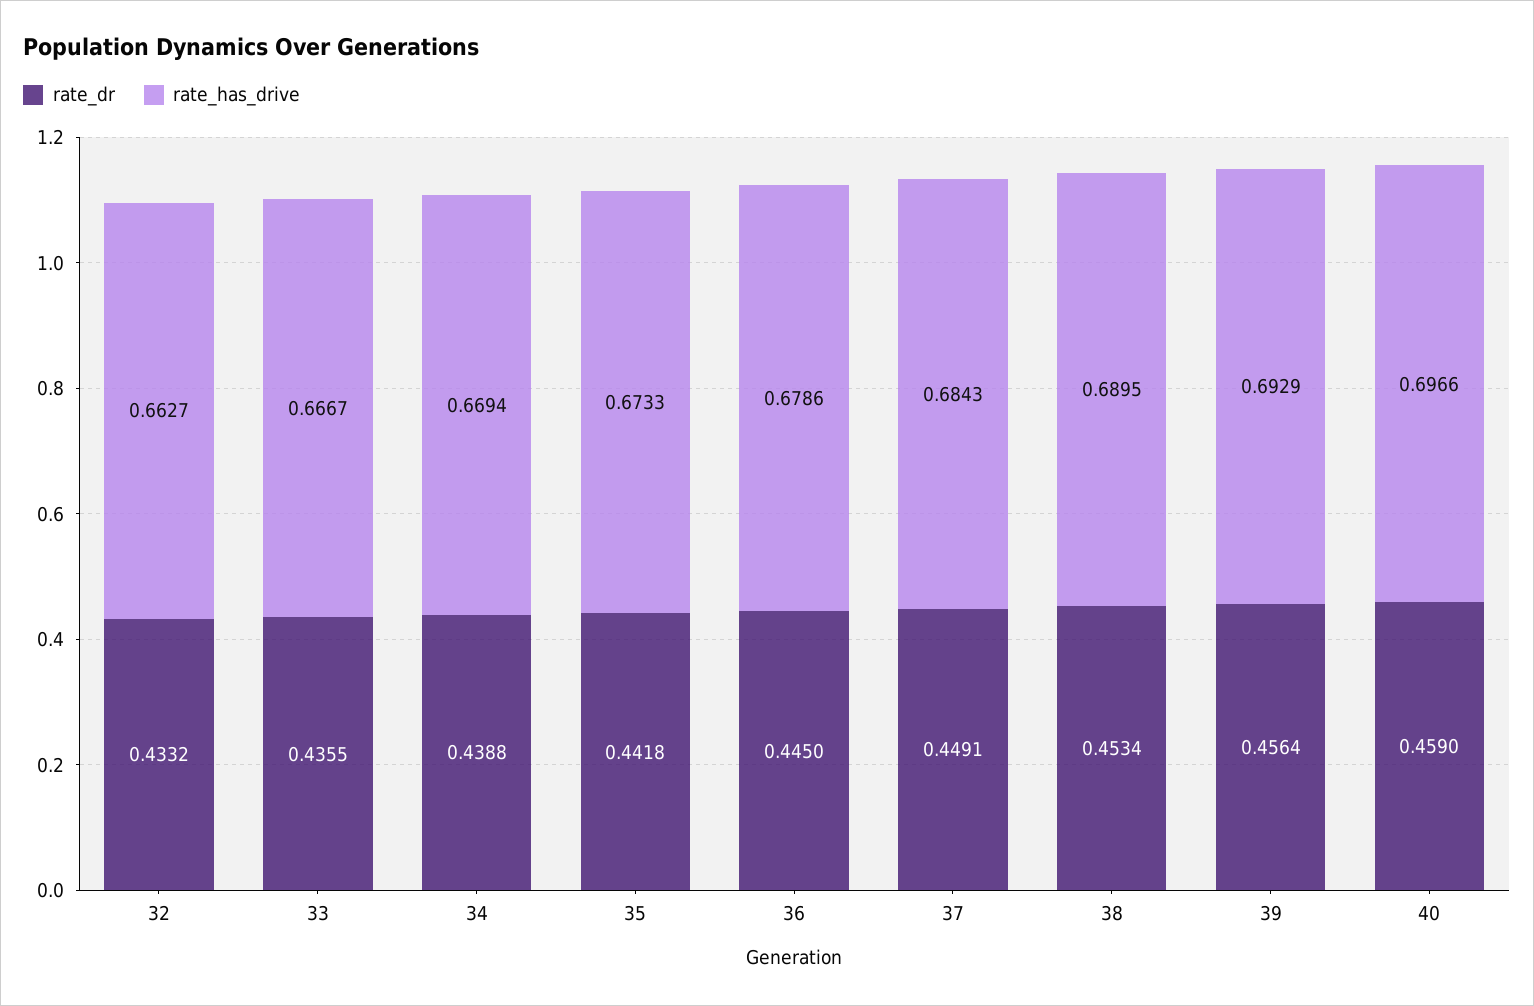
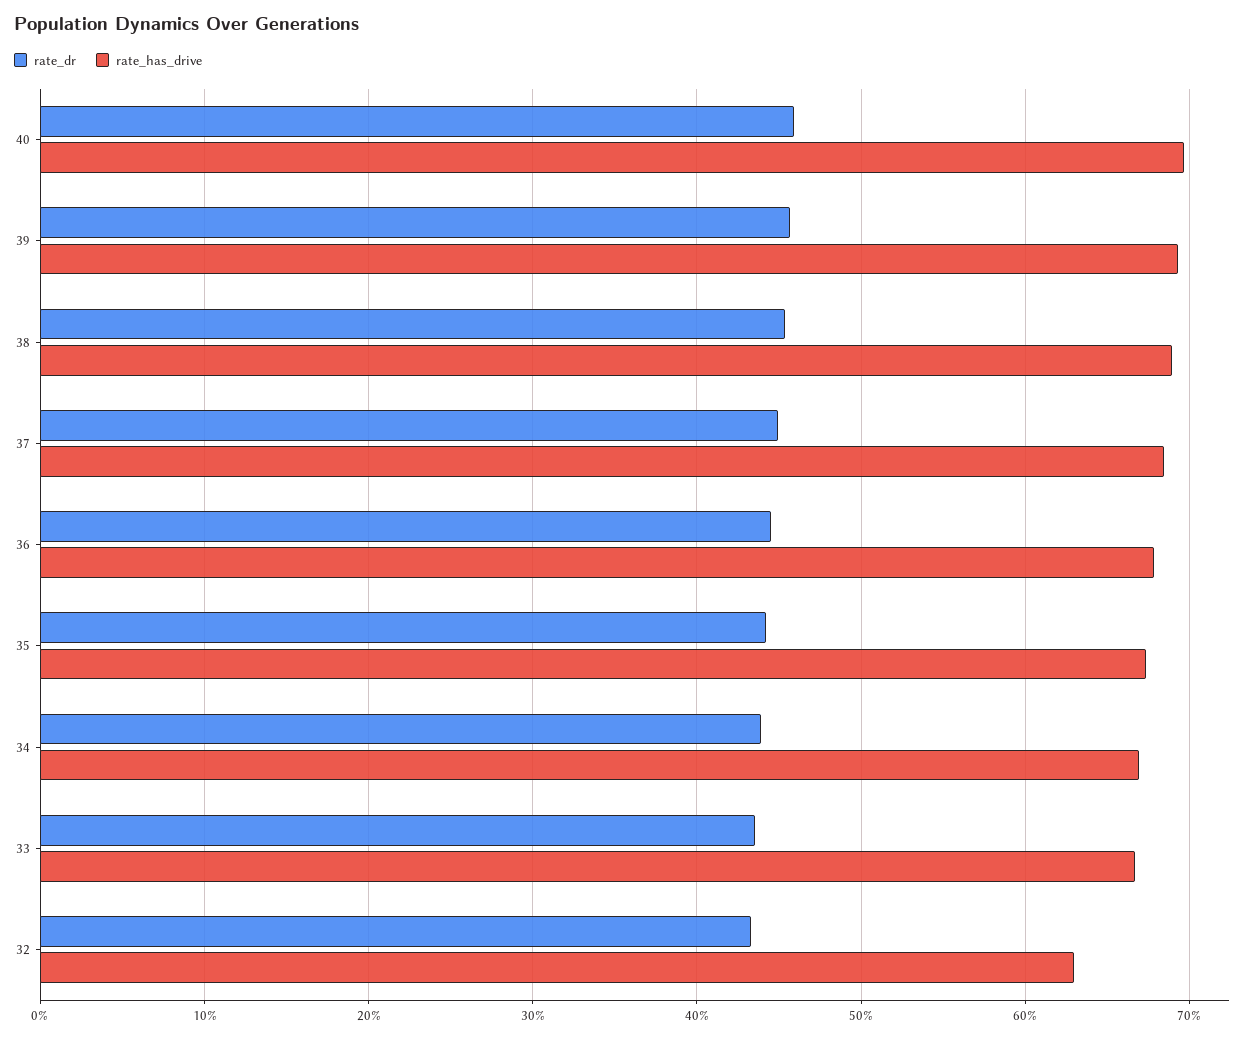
  {
    "rate_dr": {
      "32": 0.4332,
      "33": 0.4355,
      "34": 0.4388,
      "35": 0.4418,
      "36": 0.445,
      "37": 0.4491,
      "38": 0.4534,
      "39": 0.4564,
      "40": 0.459
    },
    "rate_has_drive": {
-     "32": 0.6627,
+     "32": 0.63,
      "33": 0.6667,
      "34": 0.6694,
      "35": 0.6733,
      "36": 0.6786,
      "37": 0.6843,
      "38": 0.6895,
      "39": 0.6929,
      "40": 0.6966
    }
  }

